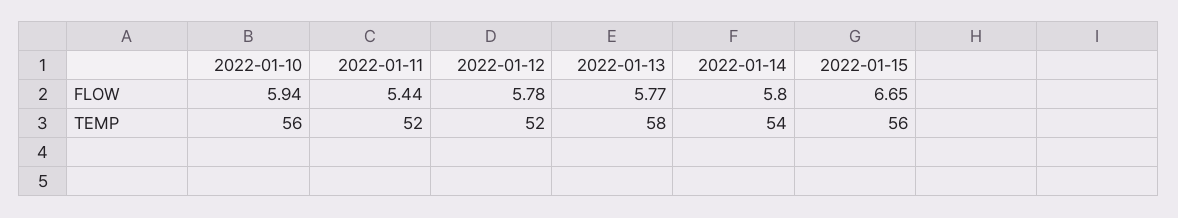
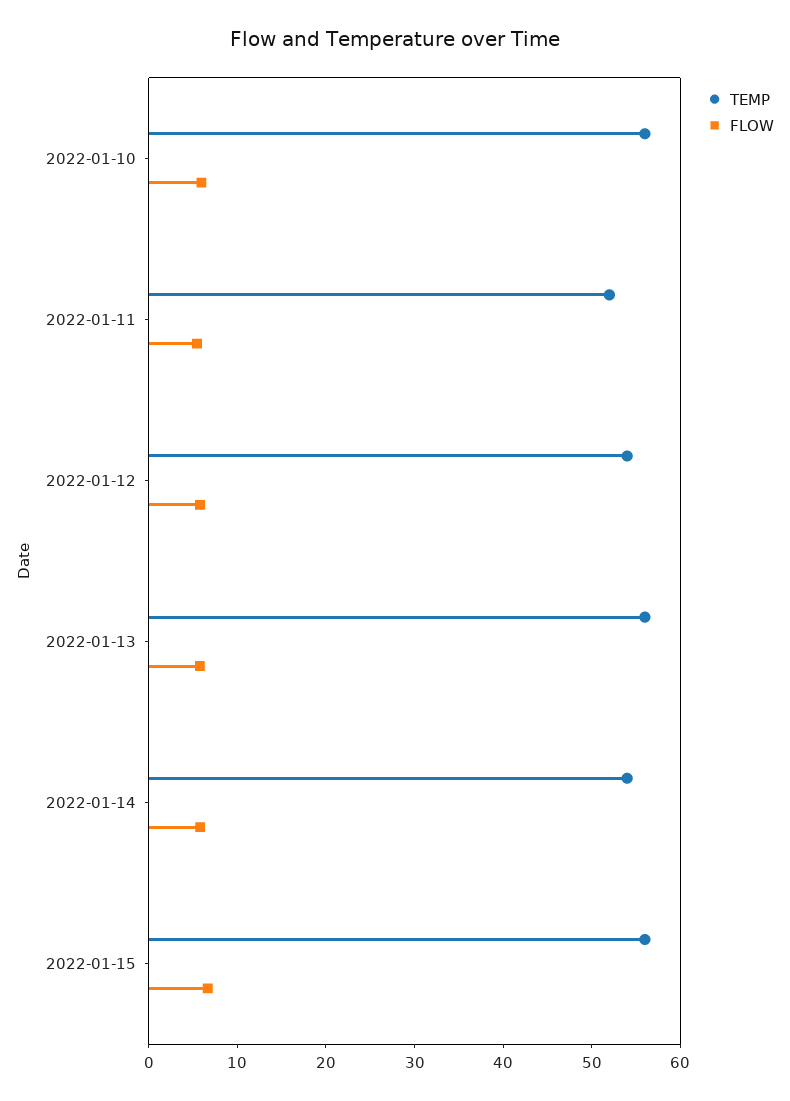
  {
    "FLOW": {
      "2022-01-10": 5.94,
      "2022-01-11": 5.44,
      "2022-01-12": 5.78,
      "2022-01-13": 5.77,
      "2022-01-14": 5.8,
      "2022-01-15": 6.65
    },
    "TEMP": {
      "2022-01-10": 56,
      "2022-01-11": 52,
-     "2022-01-12": 52,
+     "2022-01-12": 54,
-     "2022-01-13": 58,
+     "2022-01-13": 56,
      "2022-01-14": 54,
      "2022-01-15": 56
    }
  }

